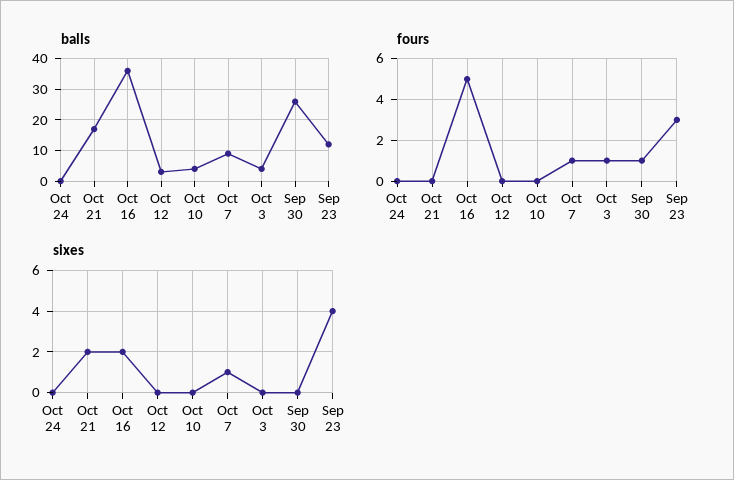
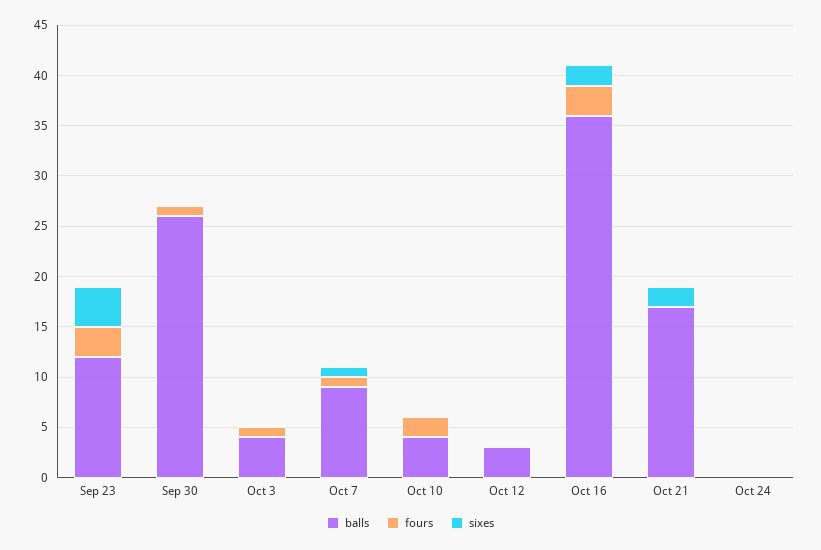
  {
    "balls": {
      "Oct 24": 0,
      "Oct 21": 17,
      "Oct 16": 36,
      "Oct 12": 3,
      "Oct 10": 4,
      "Oct 7": 9,
      "Oct 3": 4,
      "Sep 30": 26,
      "Sep 23": 12
    },
    "fours": {
      "Oct 24": 0,
      "Oct 21": 0,
-     "Oct 16": 5,
+     "Oct 16": 3,
      "Oct 12": 0,
-     "Oct 10": 0,
+     "Oct 10": 2,
      "Oct 7": 1,
      "Oct 3": 1,
      "Sep 30": 1,
      "Sep 23": 3
    },
    "sixes": {
      "Oct 24": 0,
      "Oct 21": 2,
      "Oct 16": 2,
      "Oct 12": 0,
      "Oct 10": 0,
      "Oct 7": 1,
      "Oct 3": 0,
      "Sep 30": 0,
      "Sep 23": 4
    }
  }

